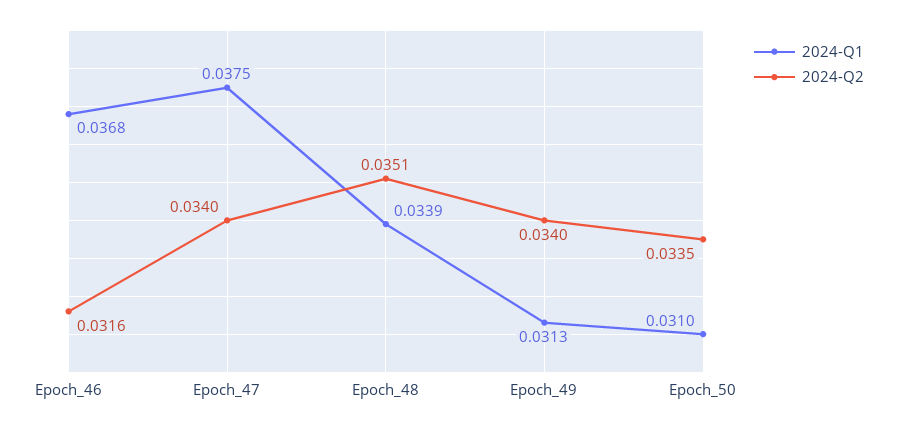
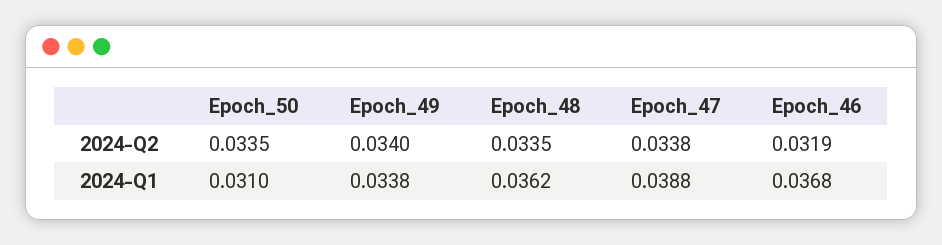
  {
    "2024-Q1": {
      "Epoch_46": 0.0368,
-     "Epoch_47": 0.0375,
+     "Epoch_47": 0.0388,
-     "Epoch_48": 0.0339,
+     "Epoch_48": 0.0362,
-     "Epoch_49": 0.0313,
+     "Epoch_49": 0.0338,
      "Epoch_50": 0.031
    },
    "2024-Q2": {
-     "Epoch_46": 0.0316,
+     "Epoch_46": 0.0319,
-     "Epoch_47": 0.034,
+     "Epoch_47": 0.0338,
-     "Epoch_48": 0.0351,
+     "Epoch_48": 0.0335,
      "Epoch_49": 0.034,
      "Epoch_50": 0.0335
    }
  }

